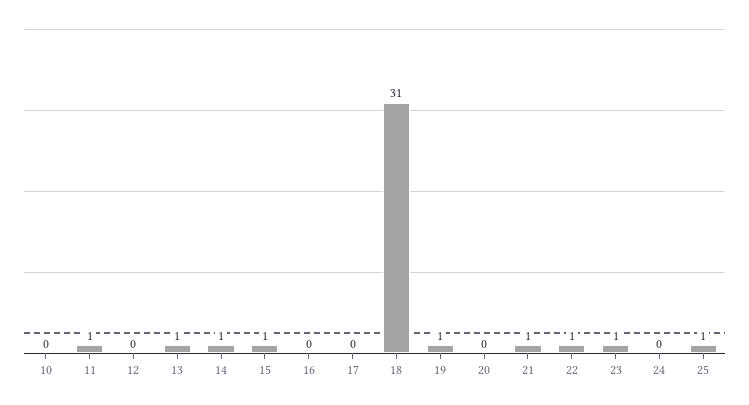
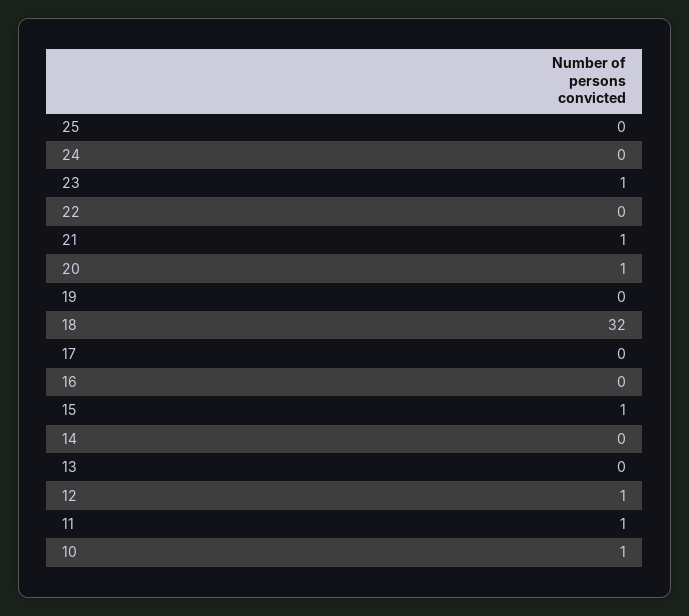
  {
-   "10": 0,
+   "10": 1,
    "11": 1,
-   "12": 0,
+   "12": 1,
-   "13": 1,
+   "13": 0,
-   "14": 1,
+   "14": 0,
    "15": 1,
    "16": 0,
    "17": 0,
-   "18": 31,
+   "18": 32,
-   "19": 1,
+   "19": 0,
-   "20": 0,
+   "20": 1,
    "21": 1,
-   "22": 1,
+   "22": 0,
    "23": 1,
    "24": 0,
-   "25": 1
+   "25": 0
  }

